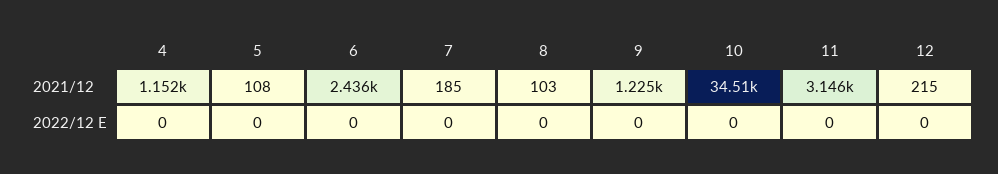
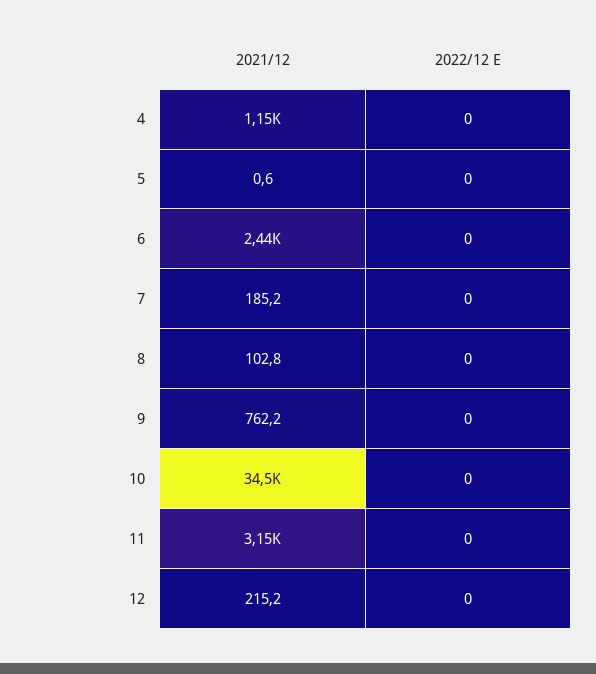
  {
    "4": {
      "2021/12": 1152,
      "2022/12 E": 0
    },
    "5": {
-     "2021/12": 108,
+     "2021/12": 0.6,
      "2022/12 E": 0
    },
    "6": {
      "2021/12": 2436,
      "2022/12 E": 0
    },
    "7": {
      "2021/12": 185.2,
      "2022/12 E": 0
    },
    "8": {
      "2021/12": 102.8,
      "2022/12 E": 0
    },
    "9": {
-     "2021/12": 1225,
+     "2021/12": 762.2,
      "2022/12 E": 0
    },
    "10": {
      "2021/12": 34510,
      "2022/12 E": 0
    },
    "11": {
      "2021/12": 3146,
      "2022/12 E": 0
    },
    "12": {
      "2021/12": 215.2,
      "2022/12 E": 0
    }
  }

